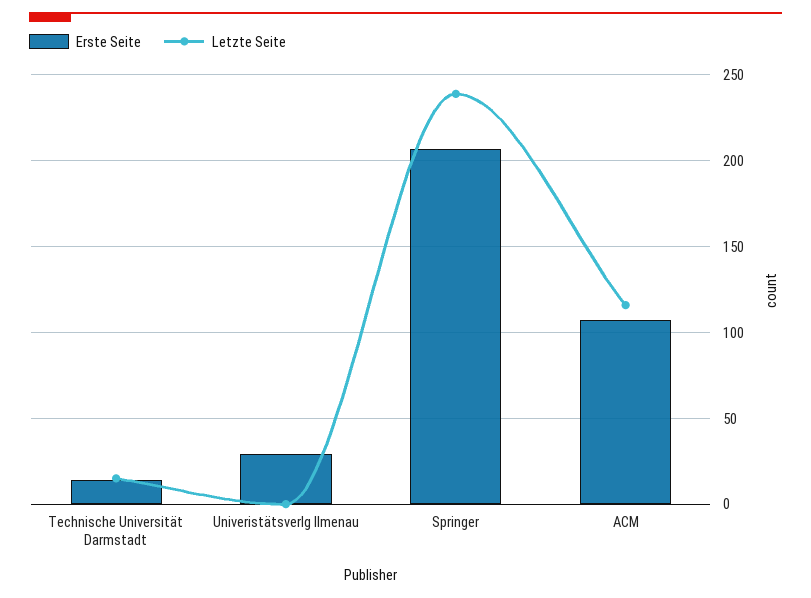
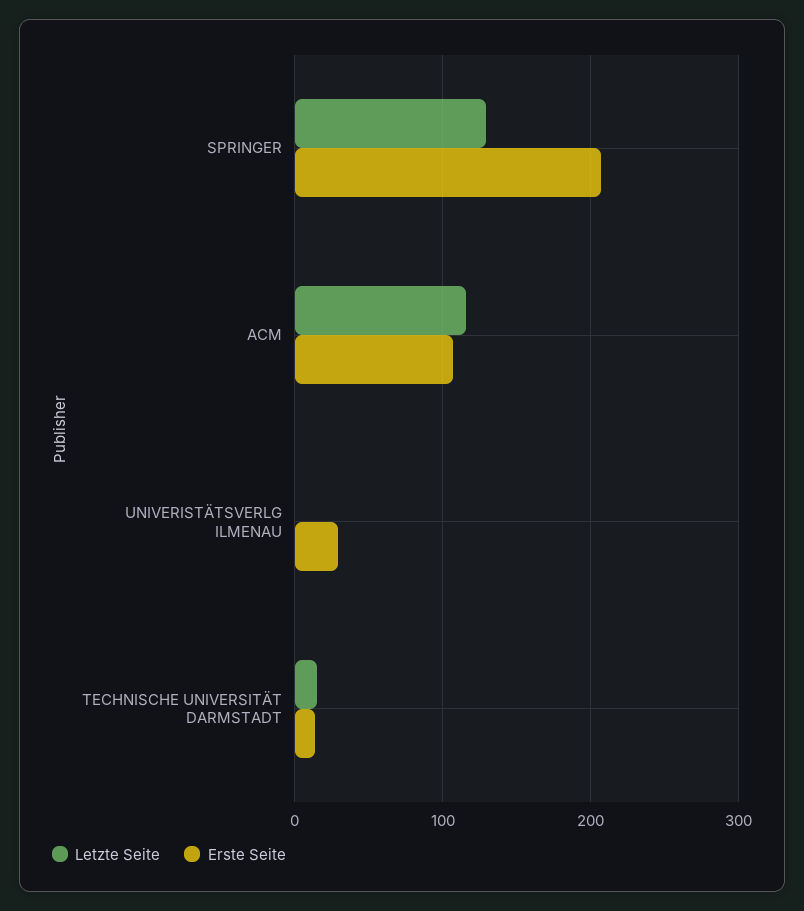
  {
    "Erste Seite": {
      "Technische Universität Darmstadt": 15,
      "Univeristätsverlg Ilmenau": 30,
      "Springer": 205,
      "ACM": 105
    },
    "Letzte Seite": {
      "Technische Universität Darmstadt": 15,
      "Univeristätsverlg Ilmenau": 0,
-     "Springer": 240,
+     "Springer": 130,
      "ACM": 115
    }
  }

